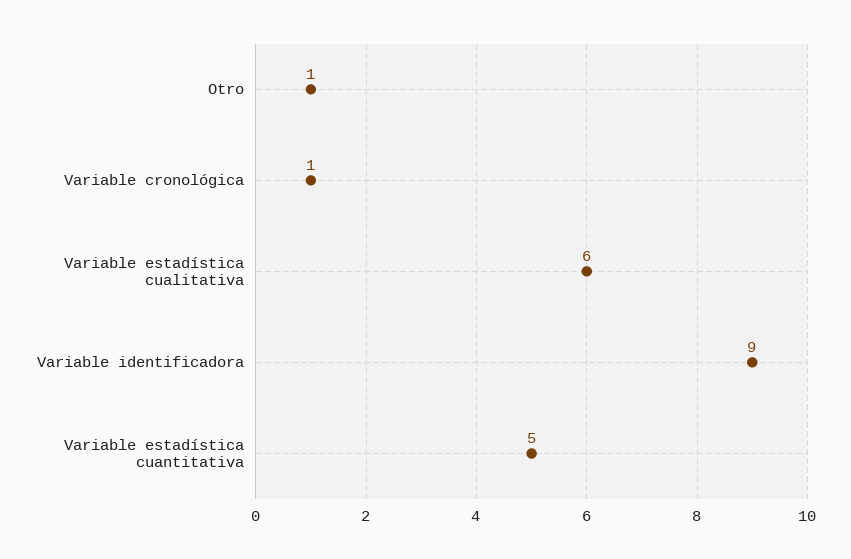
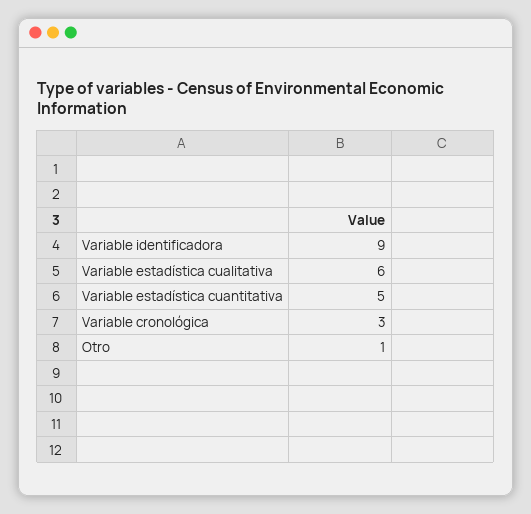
  {
    "Otro": 1,
-   "Variable cronológica": 1,
+   "Variable cronológica": 3,
    "Variable estadística cualitativa": 6,
    "Variable identificadora": 9,
    "Variable estadística cuantitativa": 5
  }

